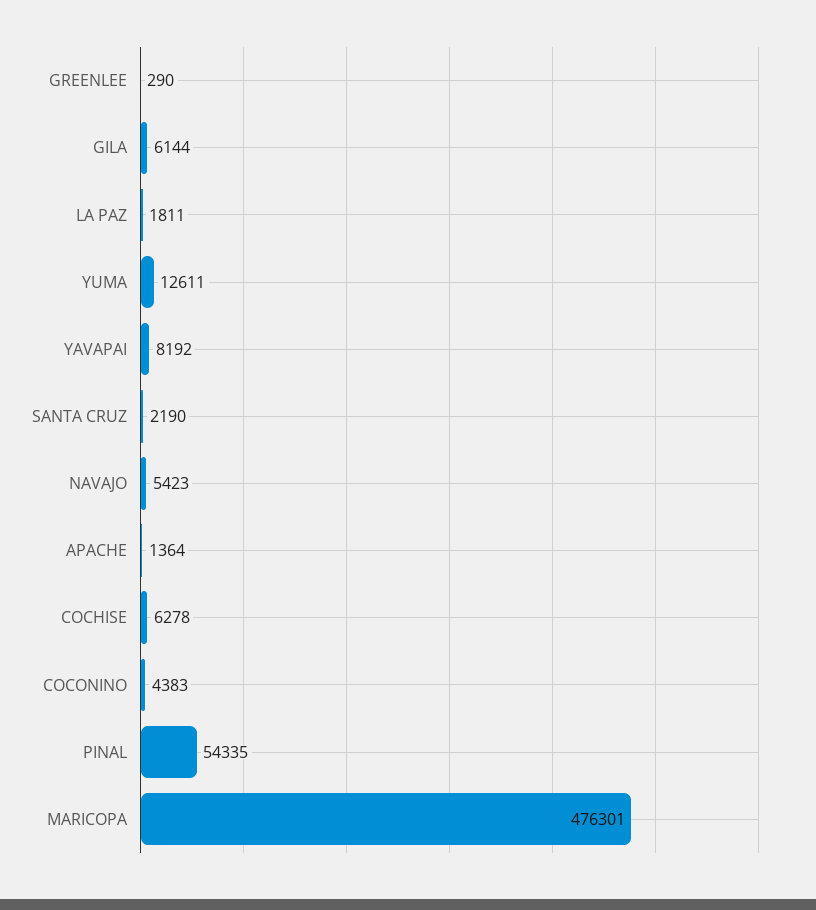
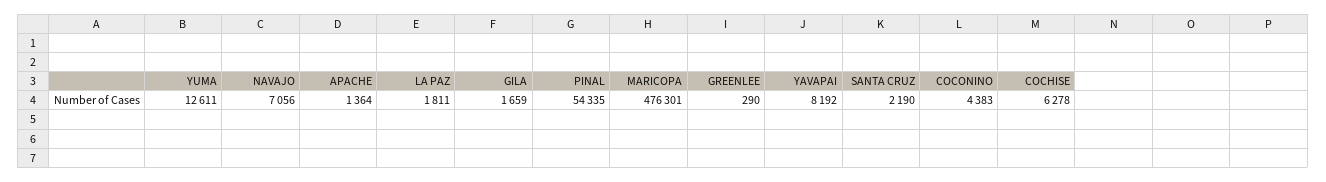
  {
    "GREENLEE": 290,
-   "GILA": 6144,
+   "GILA": 1659,
    "LA PAZ": 1811,
    "YUMA": 12611,
    "YAVAPAI": 8192,
    "SANTA CRUZ": 2190,
-   "NAVAJO": 5423,
+   "NAVAJO": 7056,
    "APACHE": 1364,
    "COCHISE": 6278,
    "COCONINO": 4383,
    "PINAL": 54335,
    "MARICOPA": 476301
  }

